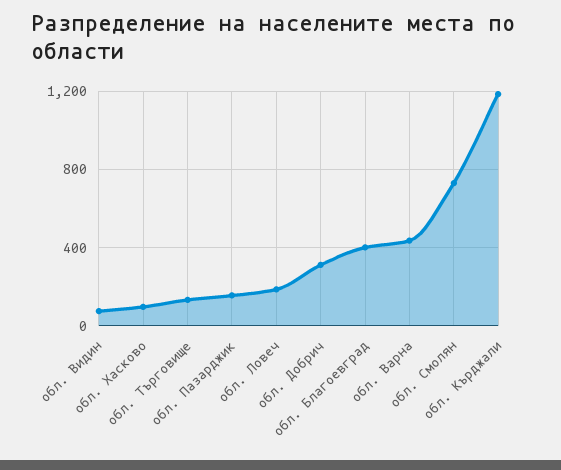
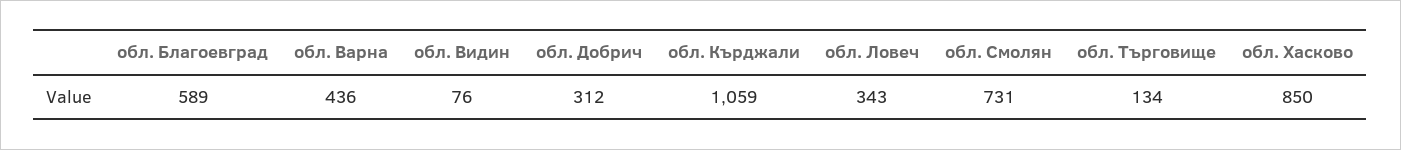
  {
    "обл. Видин": 76,
-   "обл. Хасково": 100,
+   "обл. Хасково": 850,
    "обл. Търговище": 134,
-   "обл. Пазарджик": 150,
-   "обл. Ловеч": 200,
+   "обл. Ловеч": 343,
    "обл. Добрич": 312,
-   "обл. Благоевград": 400,
+   "обл. Благоевград": 589,
    "обл. Варна": 436,
    "обл. Смолян": 731,
-   "обл. Кърджали": 1200
+   "обл. Кърджали": 1059
  }

